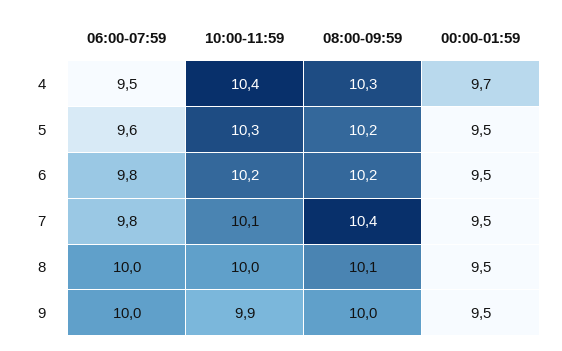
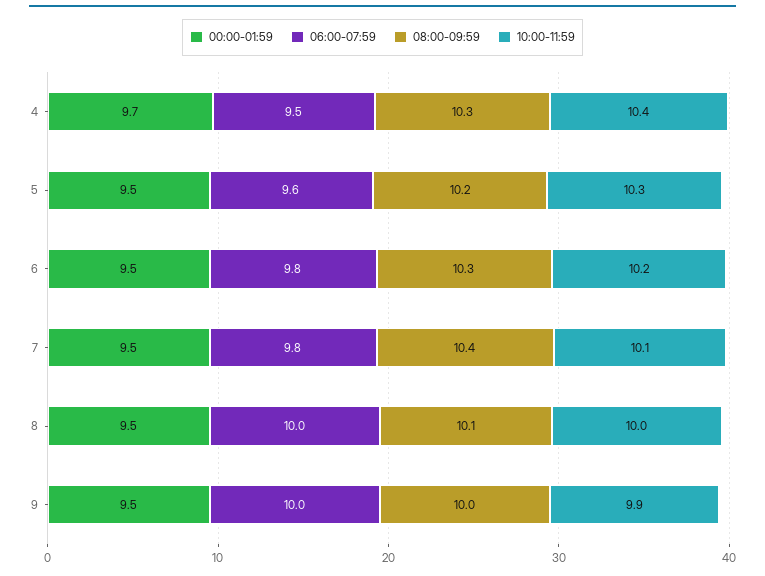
  {
    "06:00-07:59": {
      "4": 9.5,
      "5": 9.6,
      "6": 9.8,
      "7": 9.8,
      "8": 10,
      "9": 10
    },
    "10:00-11:59": {
      "4": 10.4,
      "5": 10.3,
      "6": 10.2,
      "7": 10.1,
      "8": 10,
      "9": 9.9
    },
    "08:00-09:59": {
      "4": 10.3,
      "5": 10.2,
-     "6": 10.2,
+     "6": 10.3,
      "7": 10.4,
      "8": 10.1,
      "9": 10
    },
    "00:00-01:59": {
      "4": 9.7,
      "5": 9.5,
      "6": 9.5,
      "7": 9.5,
      "8": 9.5,
      "9": 9.5
    }
  }

